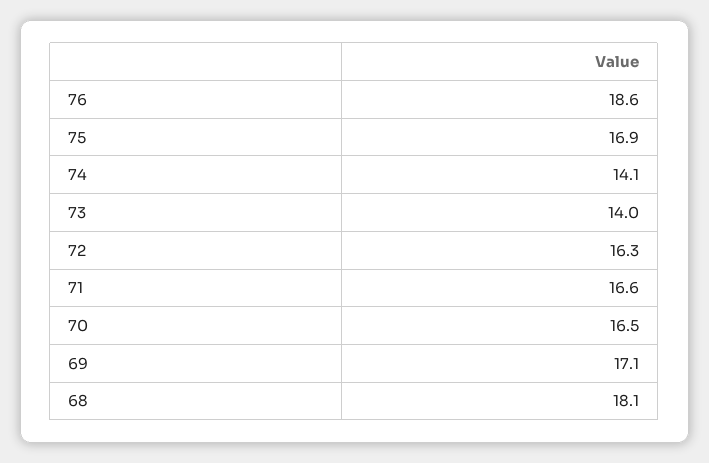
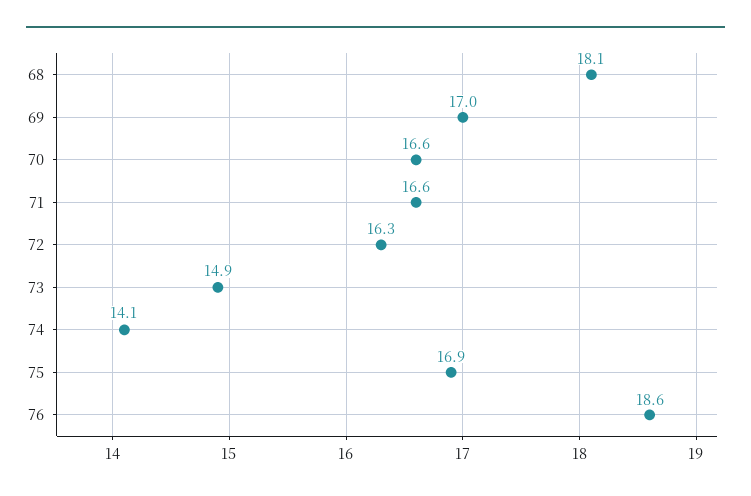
  {
    "76": 18.6,
    "75": 16.9,
    "74": 14.1,
-   "73": 14,
+   "73": 14.9,
    "72": 16.3,
    "71": 16.6,
-   "70": 16.5,
+   "70": 16.6,
-   "69": 17.1,
+   "69": 17,
    "68": 18.1
  }

